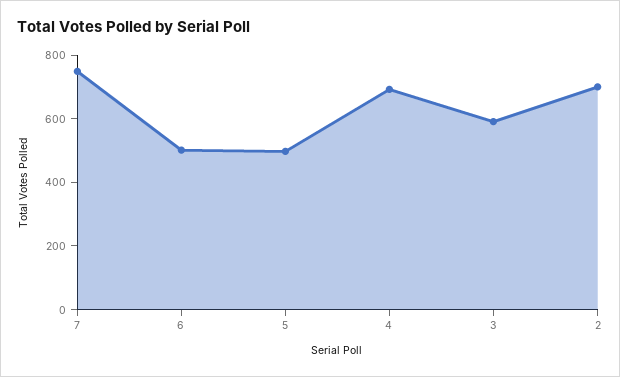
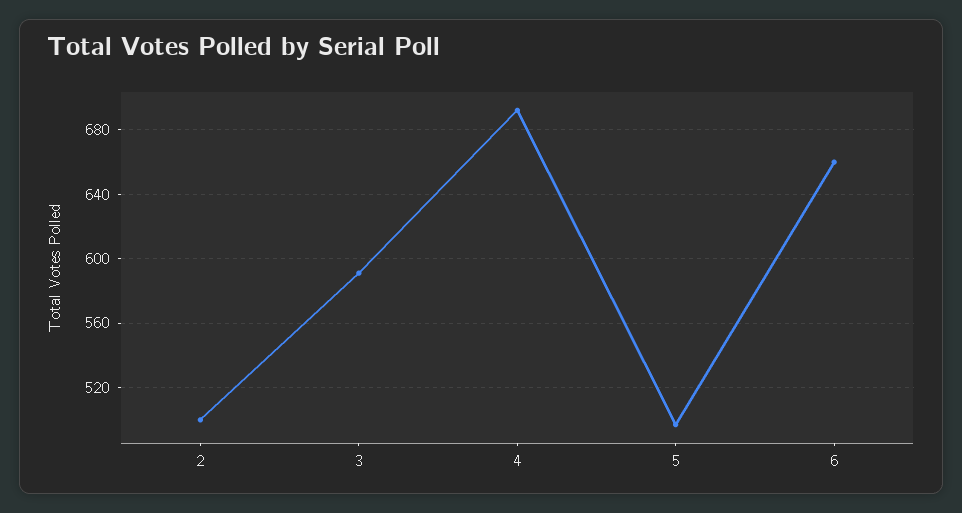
  {
-   "7": 750,
-   "6": 500,
+   "6": 660,
    "5": 495,
    "4": 690,
    "3": 590,
-   "2": 700
+   "2": 500
  }

